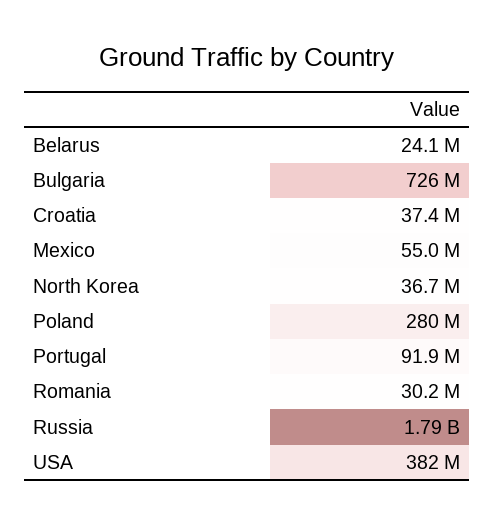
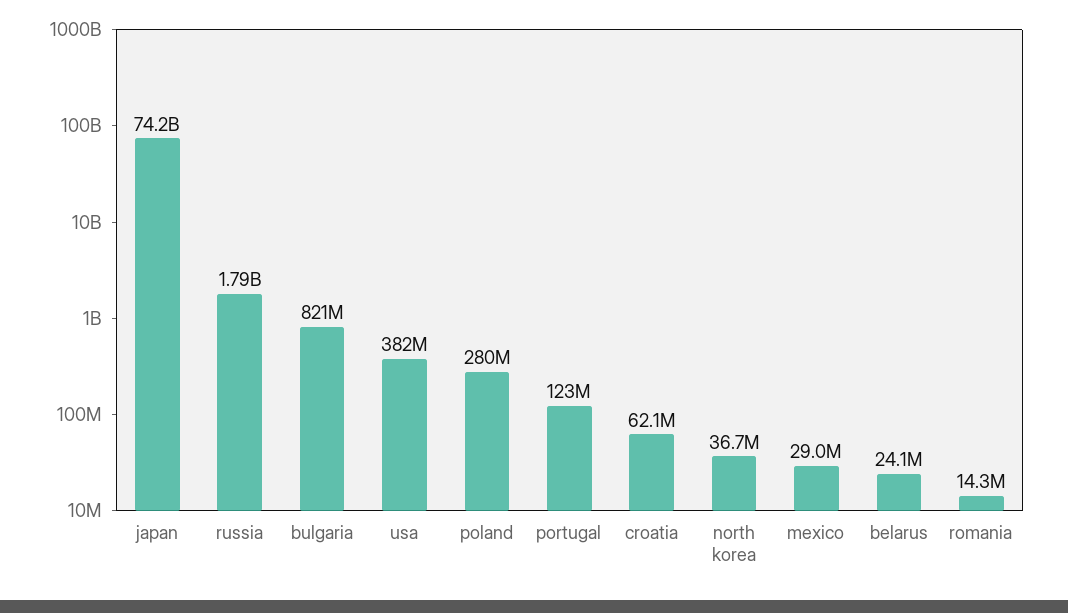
  {
    "Belarus": 24100000,
-   "Bulgaria": 726000000,
+   "Bulgaria": 821000000,
-   "Croatia": 37400000,
+   "Croatia": 62100000,
-   "Mexico": 55000000,
+   "Mexico": 29000000,
    "North Korea": 36700000,
    "Poland": 280000000,
-   "Portugal": 91900000,
+   "Portugal": 123000000,
-   "Romania": 30200000,
+   "Romania": 14300000,
    "Russia": 1790000000,
-   "USA": 382000000
+   "USA": 382000000,
+   "japan": 74200000000
  }

